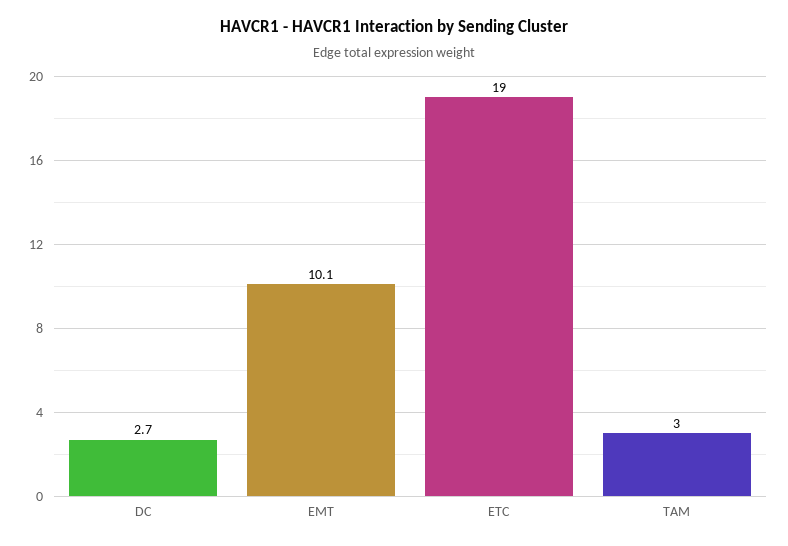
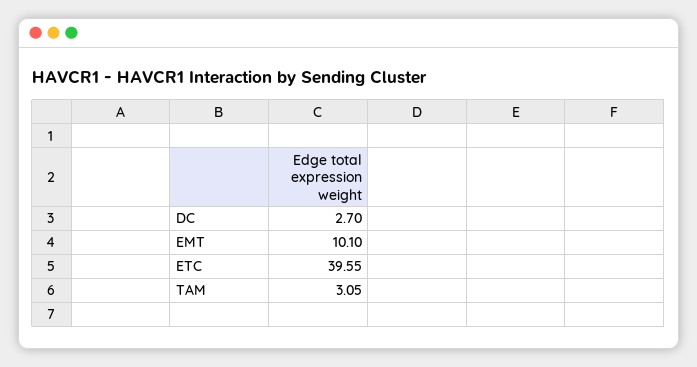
  {
    "DC": 2.7,
    "EMT": 10.1,
-   "ETC": 19,
+   "ETC": 39.55,
-   "TAM": 3
+   "TAM": 3.05
  }

